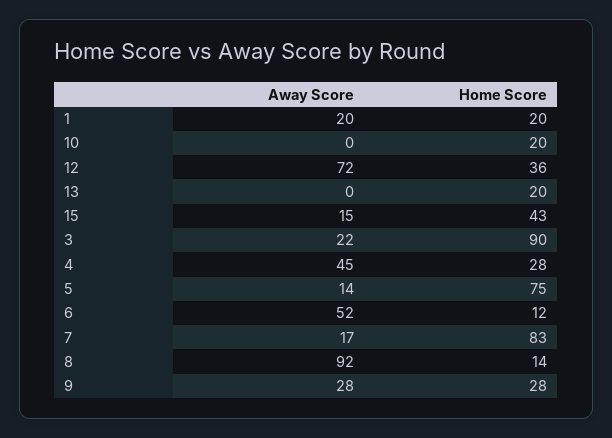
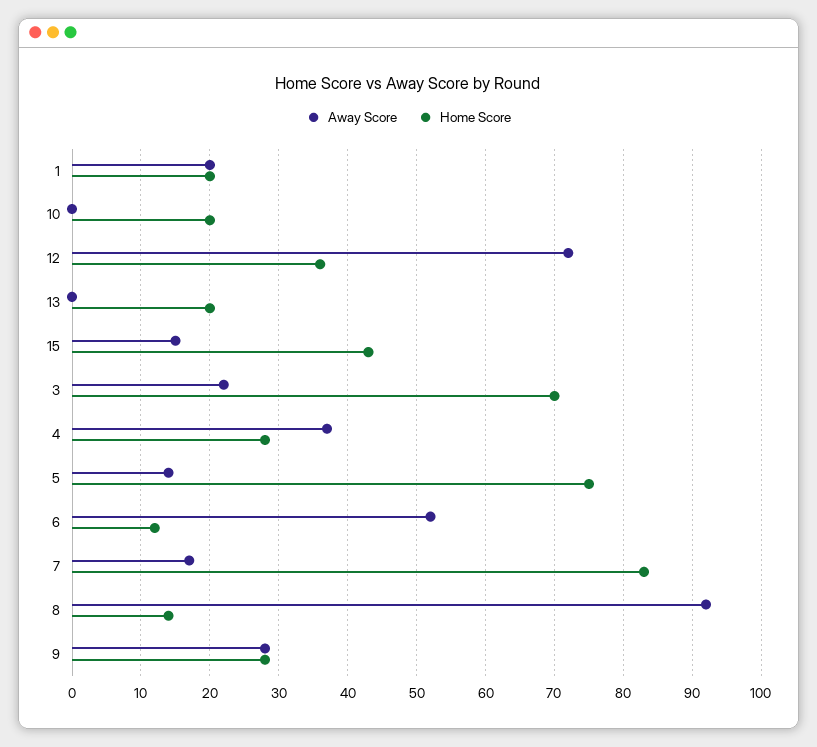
  {
    "Away Score": {
      "1": 20,
      "10": 0,
      "12": 72,
      "13": 0,
      "15": 15,
      "3": 22,
-     "4": 45,
+     "4": 37,
      "5": 14,
      "6": 52,
      "7": 17,
      "8": 92,
      "9": 28
    },
    "Home Score": {
      "1": 20,
      "10": 20,
      "12": 36,
      "13": 20,
      "15": 43,
-     "3": 90,
+     "3": 70,
      "4": 28,
      "5": 75,
      "6": 12,
      "7": 83,
      "8": 14,
      "9": 28
    }
  }

